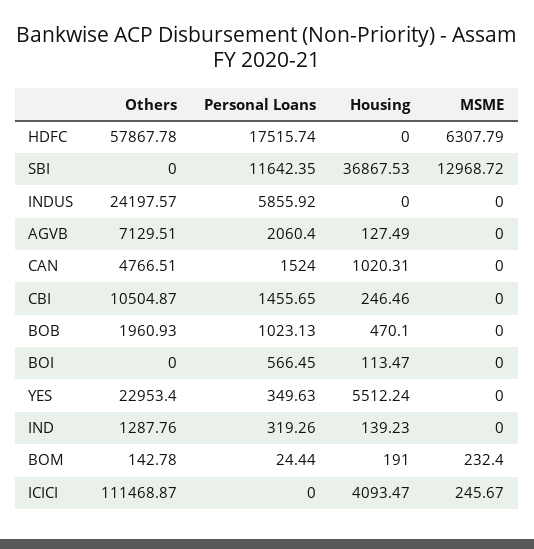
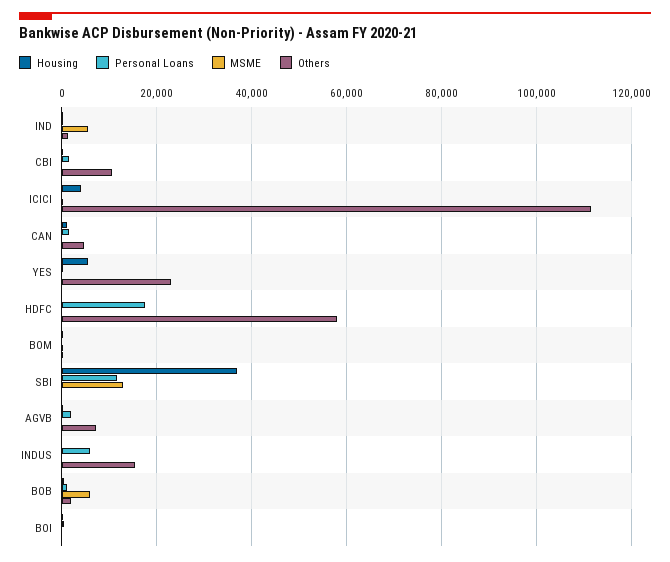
  {
    "Others": {
      "HDFC": 57867.78,
      "SBI": 0,
-     "INDUS": 24197.57,
+     "INDUS": 16000,
      "AGVB": 7129.51,
      "CAN": 4766.51,
      "CBI": 10504.87,
      "BOB": 1960.93,
      "BOI": 0,
      "YES": 22953.4,
      "IND": 1287.76,
      "BOM": 142.78,
      "ICICI": 111468.87
    },
    "Personal Loans": {
      "HDFC": 17515.74,
      "SBI": 11642.35,
      "INDUS": 5855.92,
      "AGVB": 2060.4,
      "CAN": 1524,
      "CBI": 1455.65,
      "BOB": 1023.13,
      "BOI": 566.45,
      "YES": 349.63,
      "IND": 319.26,
      "BOM": 24.44,
      "ICICI": 0
    },
    "Housing": {
      "HDFC": 0,
      "SBI": 36867.53,
      "INDUS": 0,
      "AGVB": 127.49,
      "CAN": 1020.31,
      "CBI": 246.46,
      "BOB": 470.1,
      "BOI": 113.47,
      "YES": 5512.24,
      "IND": 139.23,
      "BOM": 191,
      "ICICI": 4093.47
    },
    "MSME": {
-     "HDFC": 6307.79,
+     "HDFC": 0,
      "SBI": 12968.72,
      "INDUS": 0,
      "AGVB": 0,
      "CAN": 0,
      "CBI": 0,
-     "BOB": 0,
+     "BOB": 6000,
      "BOI": 0,
      "YES": 0,
-     "IND": 0,
+     "IND": 6000,
      "BOM": 232.4,
      "ICICI": 245.67
    }
  }

